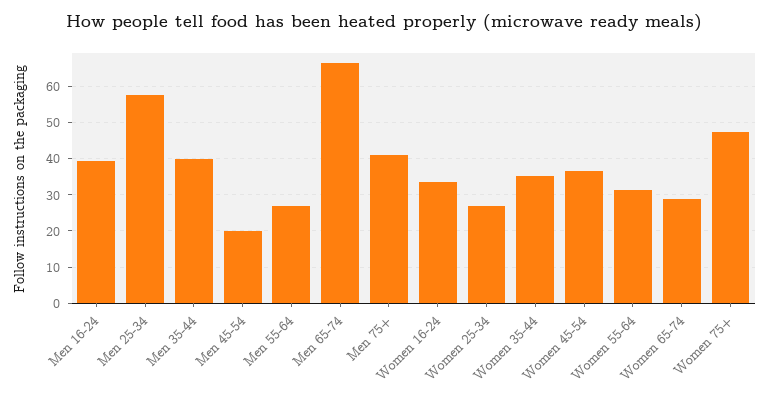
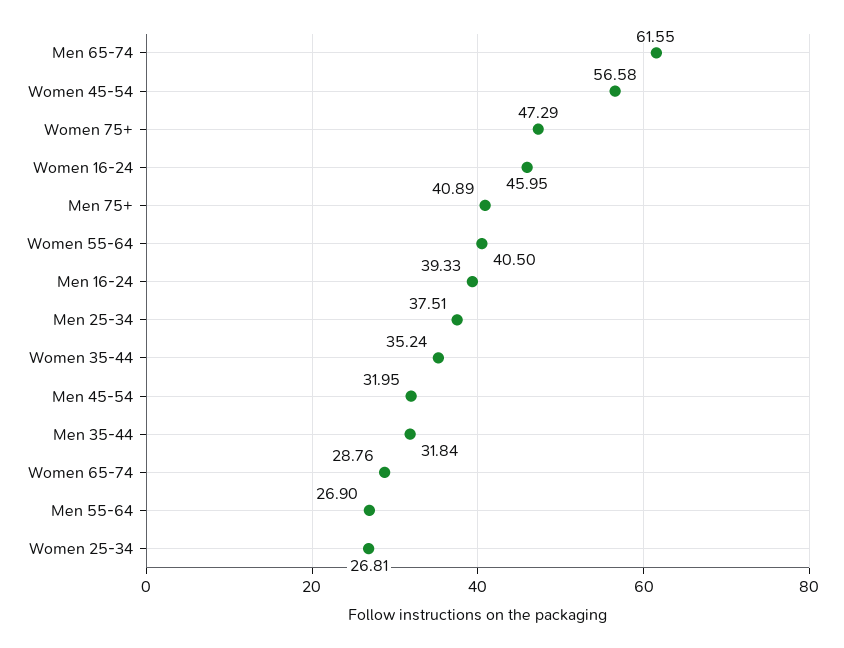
  {
    "Men 16-24": 39.33,
-   "Men 25-34": 58,
+   "Men 25-34": 37.51,
-   "Men 35-44": 40,
+   "Men 35-44": 31.84,
-   "Men 45-54": 20,
+   "Men 45-54": 31.95,
    "Men 55-64": 26.9,
-   "Men 65-74": 66,
+   "Men 65-74": 61.55,
    "Men 75+": 40.89,
-   "Women 16-24": 34,
+   "Women 16-24": 45.95,
    "Women 25-34": 26.81,
    "Women 35-44": 35.24,
-   "Women 45-54": 36,
+   "Women 45-54": 56.58,
-   "Women 55-64": 32,
+   "Women 55-64": 40.5,
    "Women 65-74": 28.76,
    "Women 75+": 47.29
  }

